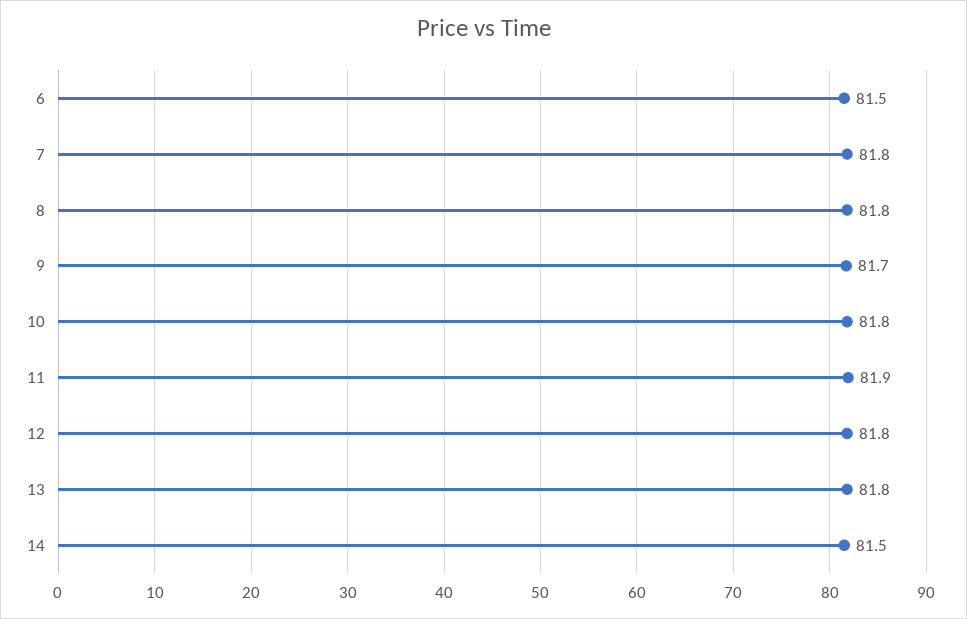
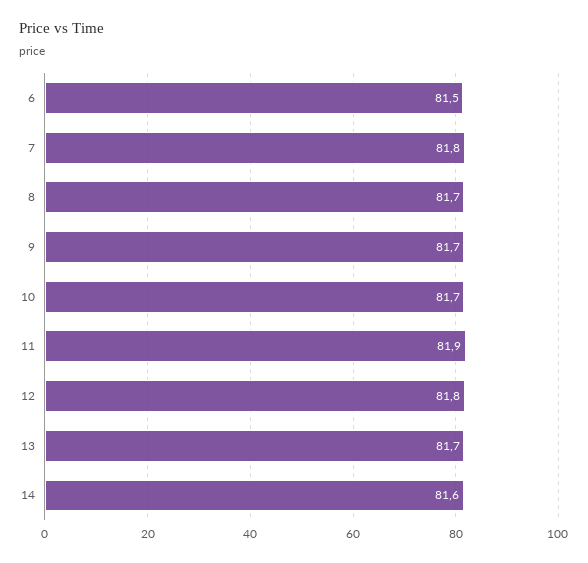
  {
    "6": 81.5,
    "7": 81.8,
-   "8": 81.8,
+   "8": 81.7,
    "9": 81.7,
-   "10": 81.8,
+   "10": 81.7,
    "11": 81.9,
    "12": 81.8,
-   "13": 81.8,
+   "13": 81.7,
-   "14": 81.5
+   "14": 81.6
  }

